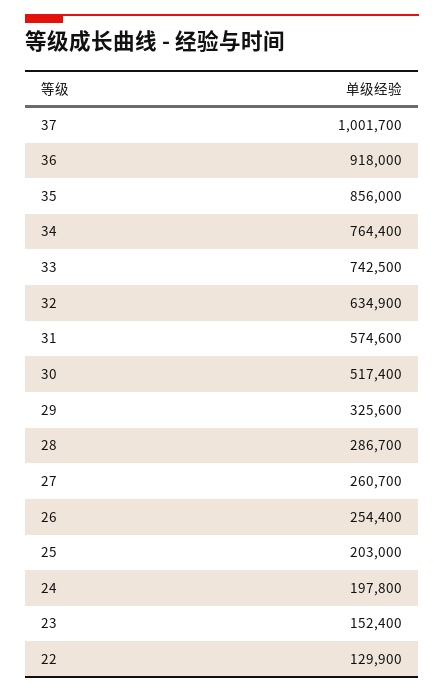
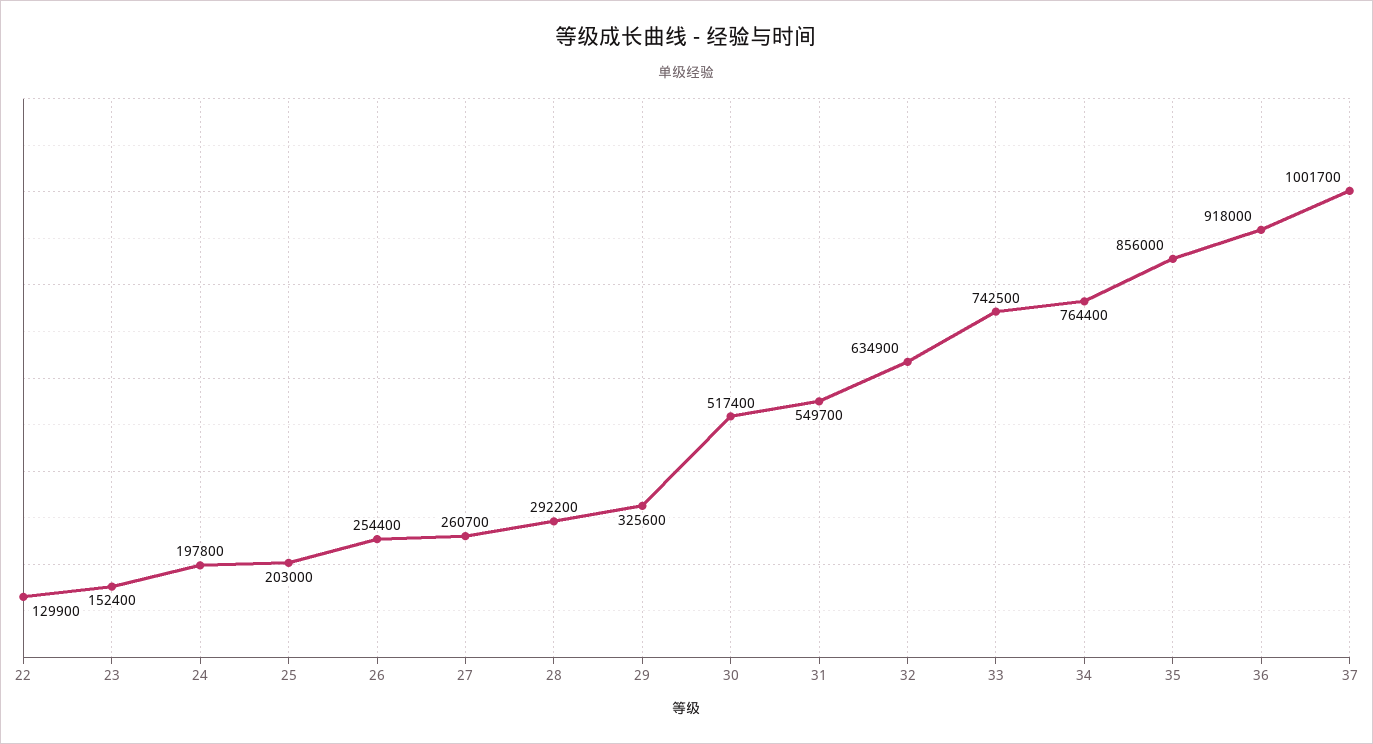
  {
    "37": 1001700,
    "36": 918000,
    "35": 856000,
    "34": 764400,
    "33": 742500,
    "32": 634900,
-   "31": 574600,
+   "31": 549700,
    "30": 517400,
    "29": 325600,
-   "28": 286700,
+   "28": 292200,
    "27": 260700,
    "26": 254400,
    "25": 203000,
    "24": 197800,
    "23": 152400,
    "22": 129900
  }

